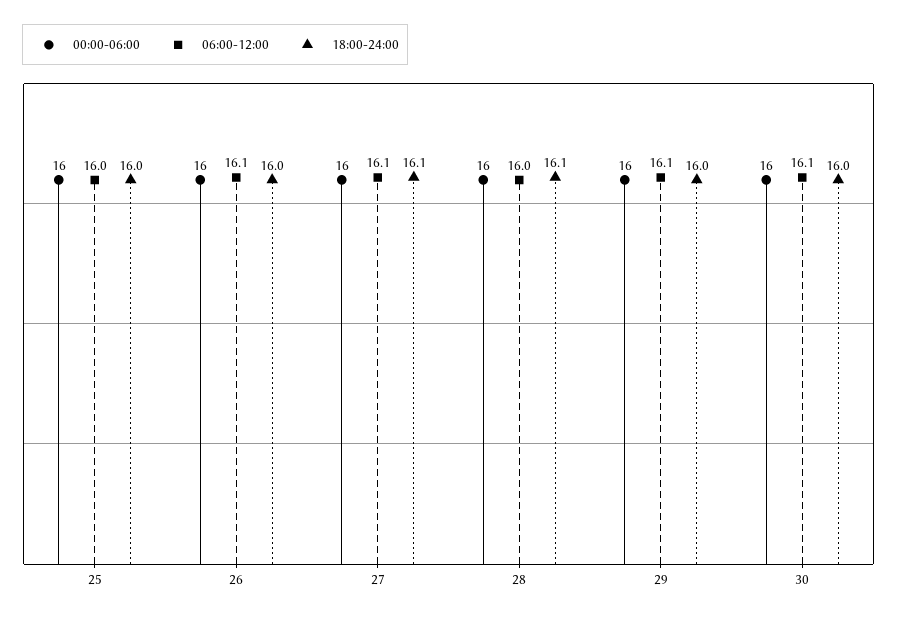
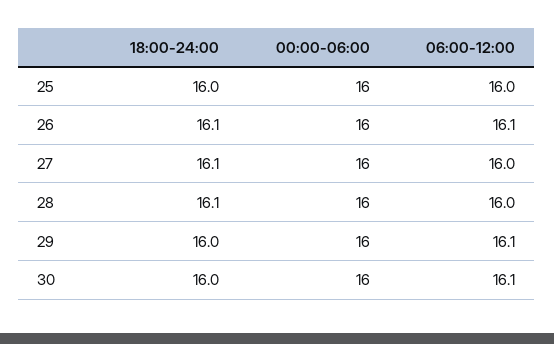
  {
    "00:00-06:00": {
      "25": 16,
      "26": 16,
      "27": 16,
      "28": 16,
      "29": 16,
      "30": 16
    },
    "06:00-12:00": {
      "25": 16,
      "26": 16.1,
-     "27": 16.1,
+     "27": 16,
      "28": 16,
      "29": 16.1,
      "30": 16.1
    },
    "18:00-24:00": {
      "25": 16,
-     "26": 16,
+     "26": 16.1,
      "27": 16.1,
      "28": 16.1,
      "29": 16,
      "30": 16
    }
  }

